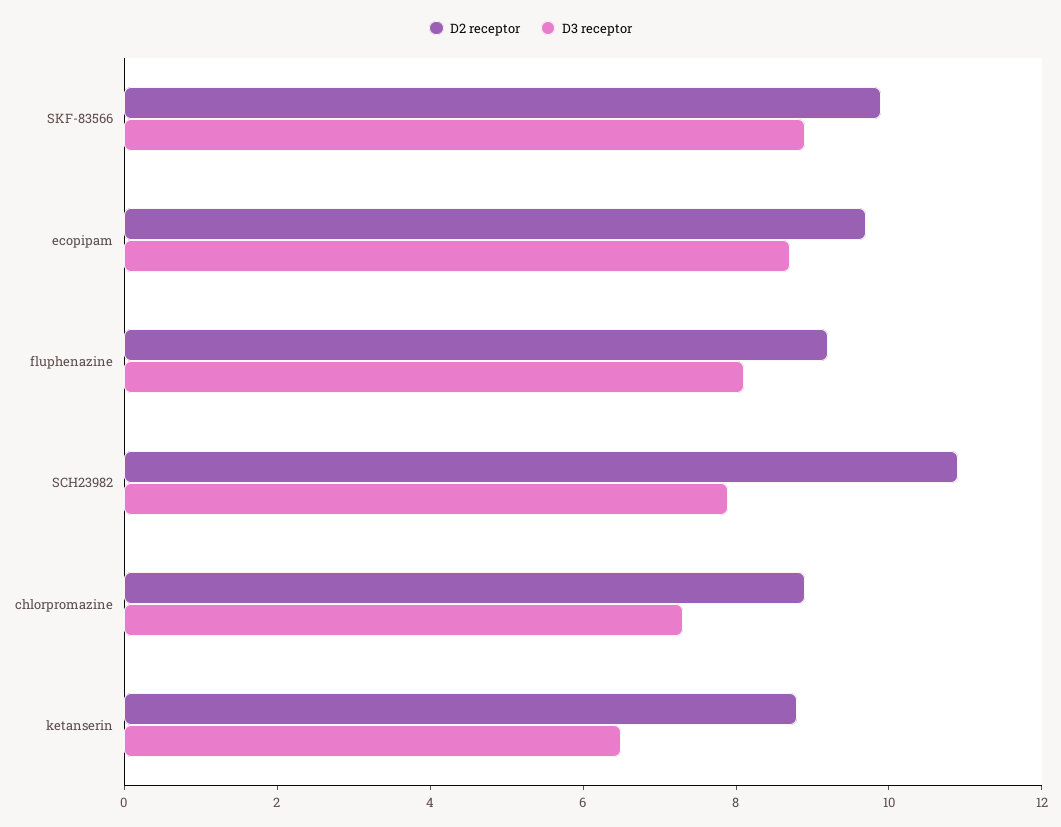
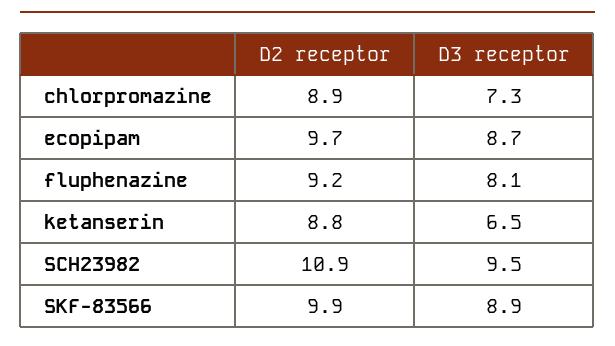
  {
    "D2 receptor": {
      "SKF-83566": 9.9,
      "ecopipam": 9.7,
      "fluphenazine": 9.2,
      "SCH23982": 10.9,
      "chlorpromazine": 8.9,
      "ketanserin": 8.8
    },
    "D3 receptor": {
      "SKF-83566": 8.9,
      "ecopipam": 8.7,
      "fluphenazine": 8.1,
-     "SCH23982": 8,
+     "SCH23982": 9.5,
      "chlorpromazine": 7.3,
      "ketanserin": 6.5
    }
  }

